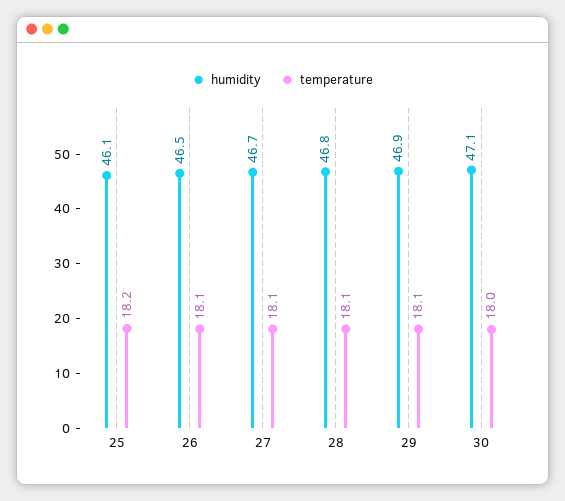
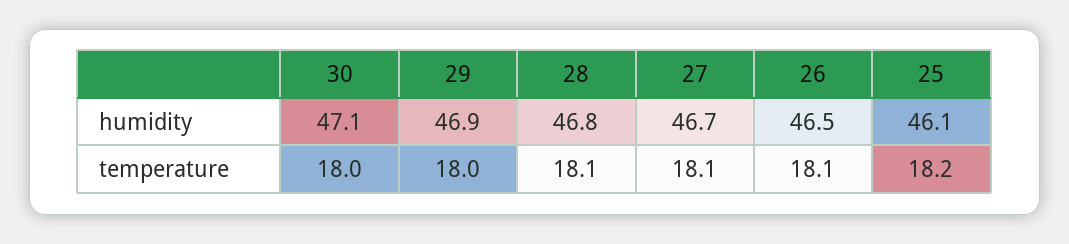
  {
    "humidity": {
      "25": 46.1,
      "26": 46.5,
      "27": 46.7,
      "28": 46.8,
      "29": 46.9,
      "30": 47.1
    },
    "temperature": {
      "25": 18.2,
      "26": 18.1,
      "27": 18.1,
      "28": 18.1,
-     "29": 18.1,
+     "29": 18,
      "30": 18
    }
  }

